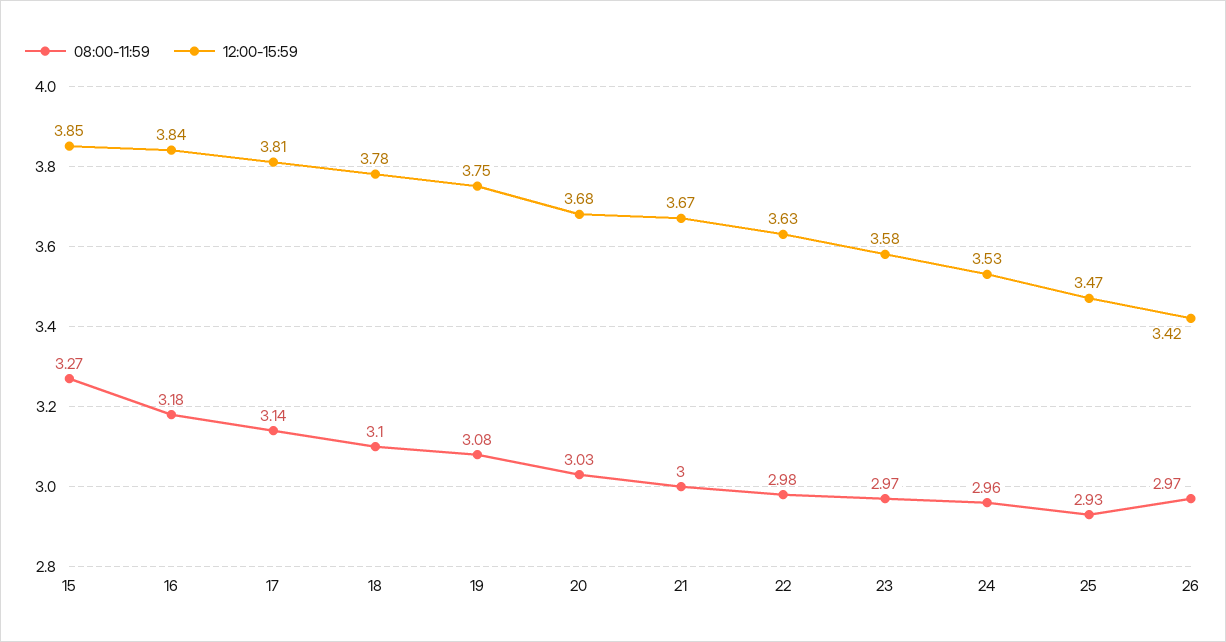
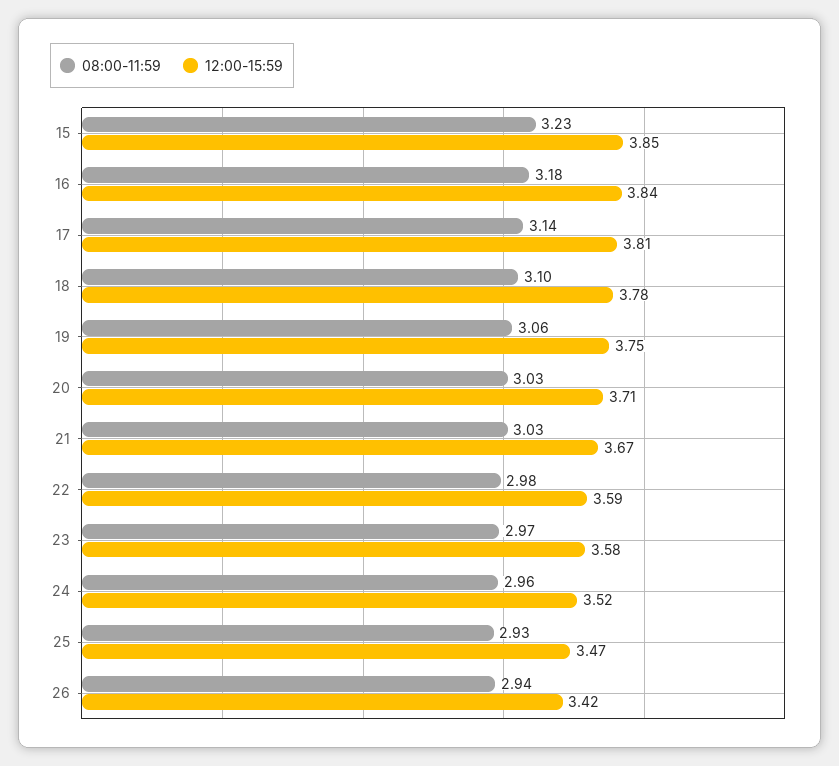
  {
    "08:00-11:59": {
-     "15": 3.27,
+     "15": 3.23,
      "16": 3.18,
      "17": 3.14,
      "18": 3.1,
-     "19": 3.08,
+     "19": 3.06,
      "20": 3.03,
-     "21": 3,
+     "21": 3.03,
      "22": 2.98,
      "23": 2.97,
      "24": 2.96,
      "25": 2.93,
-     "26": 2.97
+     "26": 2.94
    },
    "12:00-15:59": {
      "15": 3.85,
      "16": 3.84,
      "17": 3.81,
      "18": 3.78,
      "19": 3.75,
-     "20": 3.68,
+     "20": 3.71,
      "21": 3.67,
-     "22": 3.63,
+     "22": 3.59,
      "23": 3.58,
-     "24": 3.53,
+     "24": 3.52,
      "25": 3.47,
      "26": 3.42
    }
  }

